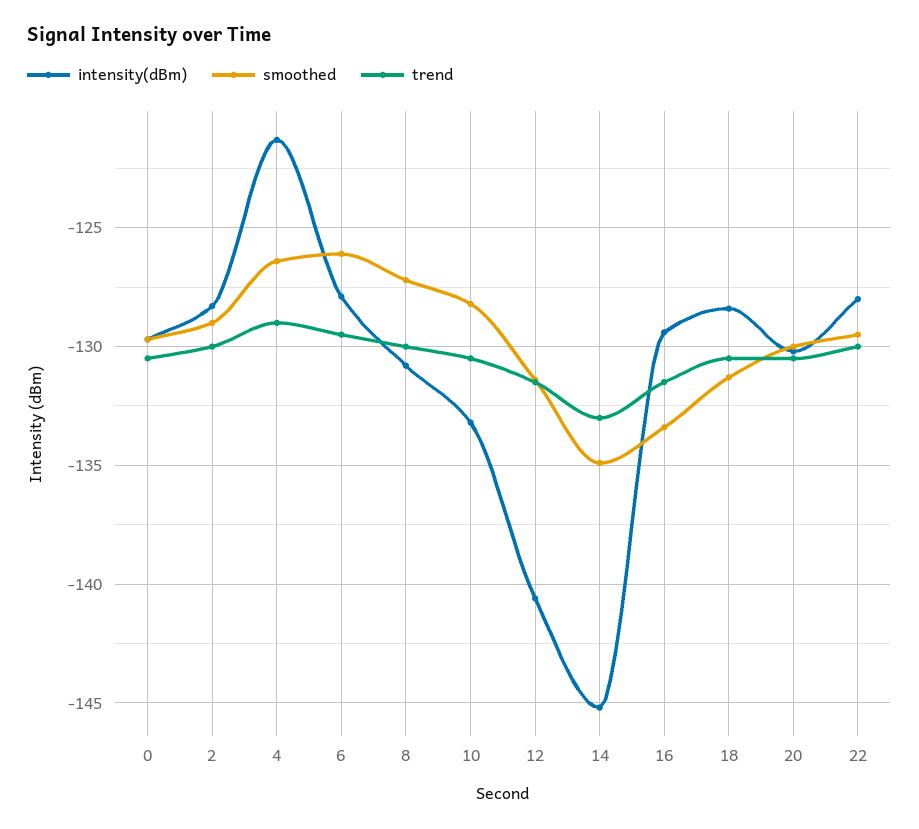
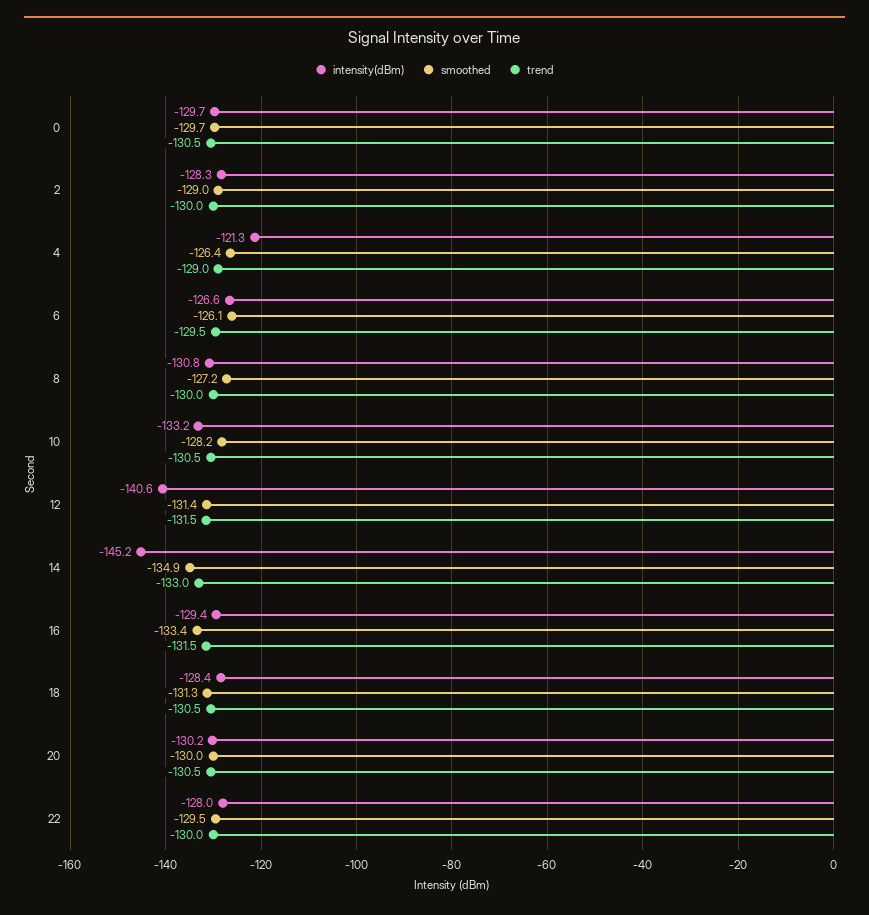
  {
    "intensity(dBm)": {
      "0": -129.7,
      "2": -128.3,
      "4": -121.3,
-     "6": -128,
+     "6": -126.6,
      "8": -130.8,
      "10": -133.2,
      "12": -140.6,
      "14": -145.2,
      "16": -129.4,
      "18": -128.4,
      "20": -130.2,
      "22": -128
    },
    "smoothed": {
      "0": -129.7,
      "2": -129,
      "4": -126.4,
      "6": -126.1,
      "8": -127.2,
      "10": -128.2,
      "12": -131.4,
      "14": -134.9,
      "16": -133.4,
      "18": -131.3,
      "20": -130,
      "22": -129.5
    },
    "trend": {
      "0": -130.5,
      "2": -130,
      "4": -129,
      "6": -129.5,
      "8": -130,
      "10": -130.5,
      "12": -131.5,
      "14": -133,
      "16": -131.5,
      "18": -130.5,
      "20": -130.5,
      "22": -130
    }
  }

